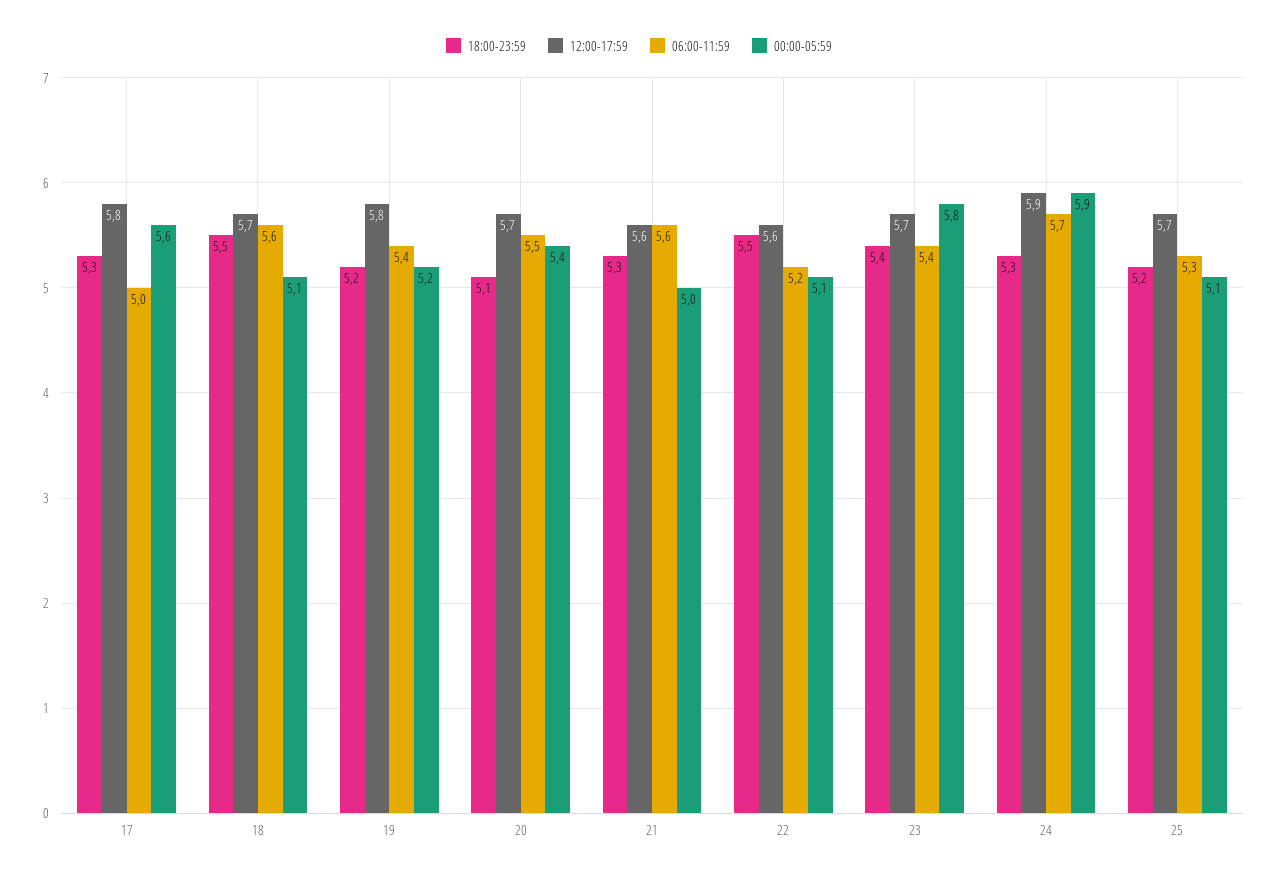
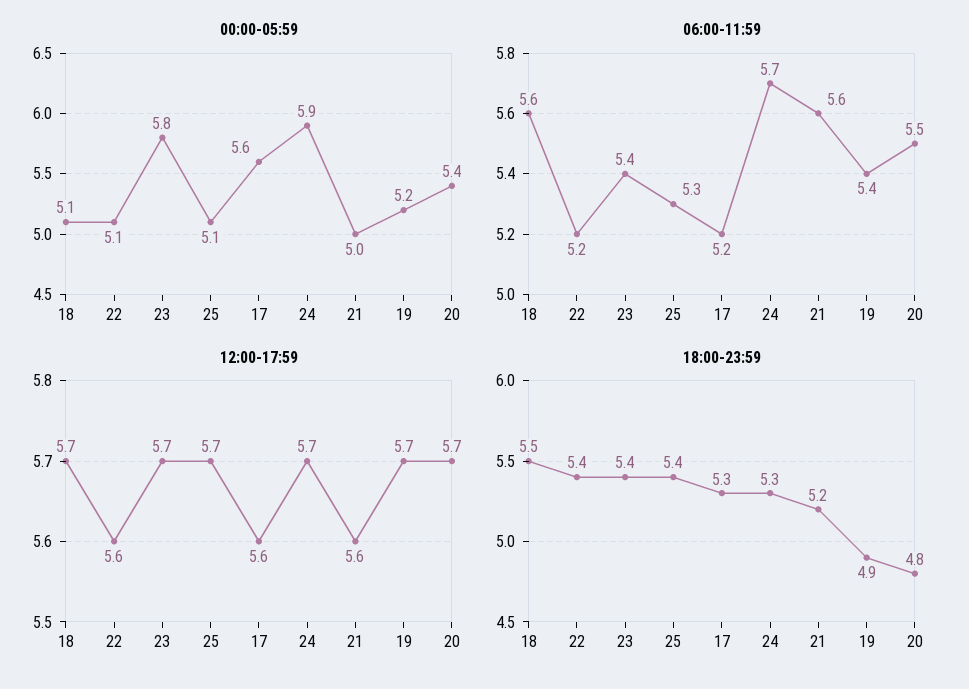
  {
    "18:00-23:59": {
      "17": 5.3,
      "18": 5.5,
-     "19": 5.2,
+     "19": 4.9,
-     "20": 5.1,
+     "20": 4.8,
-     "21": 5.3,
+     "21": 5.2,
-     "22": 5.5,
+     "22": 5.4,
      "23": 5.4,
      "24": 5.3,
-     "25": 5.2
+     "25": 5.4
    },
    "12:00-17:59": {
-     "17": 5.8,
+     "17": 5.6,
      "18": 5.7,
-     "19": 5.8,
+     "19": 5.7,
      "20": 5.7,
      "21": 5.6,
      "22": 5.6,
      "23": 5.7,
-     "24": 5.9,
+     "24": 5.7,
      "25": 5.7
    },
    "06:00-11:59": {
-     "17": 5,
+     "17": 5.2,
      "18": 5.6,
      "19": 5.4,
      "20": 5.5,
      "21": 5.6,
      "22": 5.2,
      "23": 5.4,
      "24": 5.7,
      "25": 5.3
    },
    "00:00-05:59": {
      "17": 5.6,
      "18": 5.1,
      "19": 5.2,
      "20": 5.4,
      "21": 5,
      "22": 5.1,
      "23": 5.8,
      "24": 5.9,
      "25": 5.1
    }
  }

